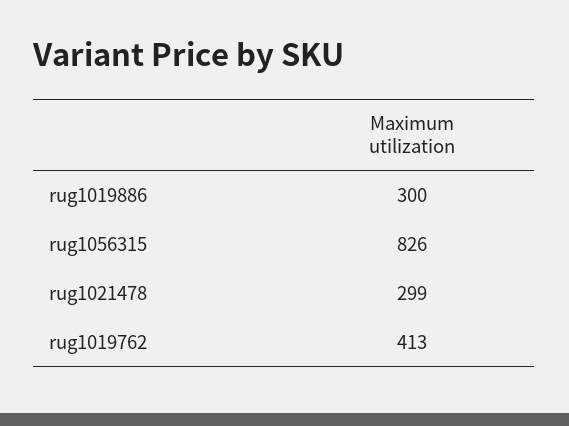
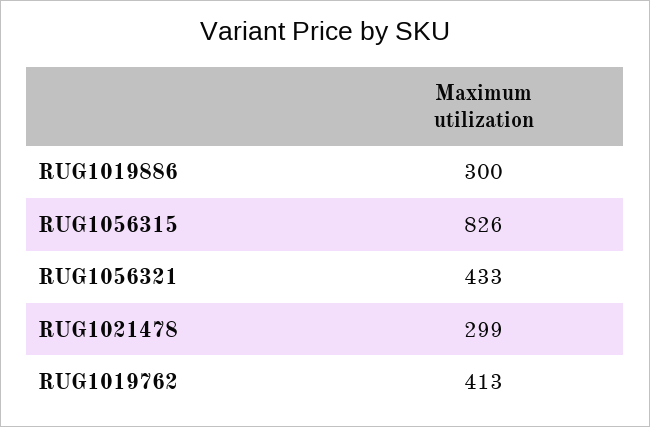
  {
    "rug1019886": 300,
    "rug1056315": 826,
    "rug1021478": 299,
-   "rug1019762": 413
+   "rug1019762": 413,
+   "RUG1056321": 433
  }

